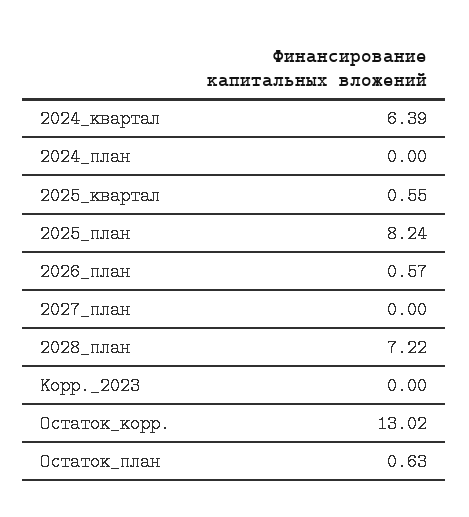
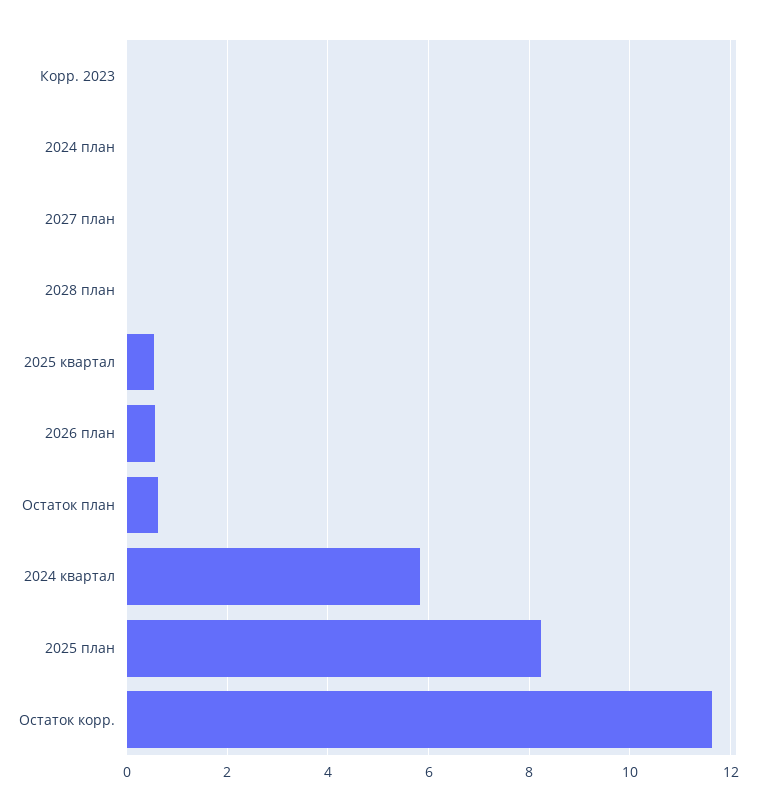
  {
-   "2024_квартал": 6.39,
+   "2024_квартал": 5.8,
    "2024_план": 0,
    "2025_квартал": 0.55,
    "2025_план": 8.24,
    "2026_план": 0.57,
    "2027_план": 0,
-   "2028_план": 7.22,
+   "2028_план": 0,
    "Корр._2023": 0,
-   "Остаток_корр.": 13.02,
+   "Остаток_корр.": 11.6,
    "Остаток_план": 0.63
  }

